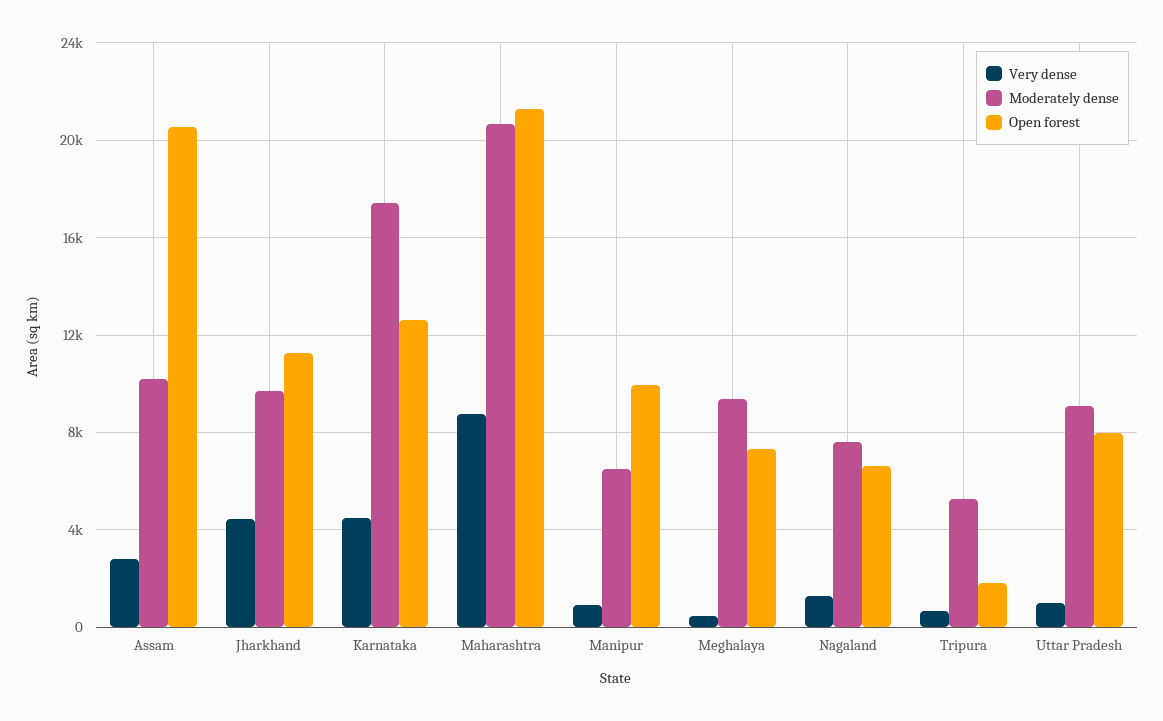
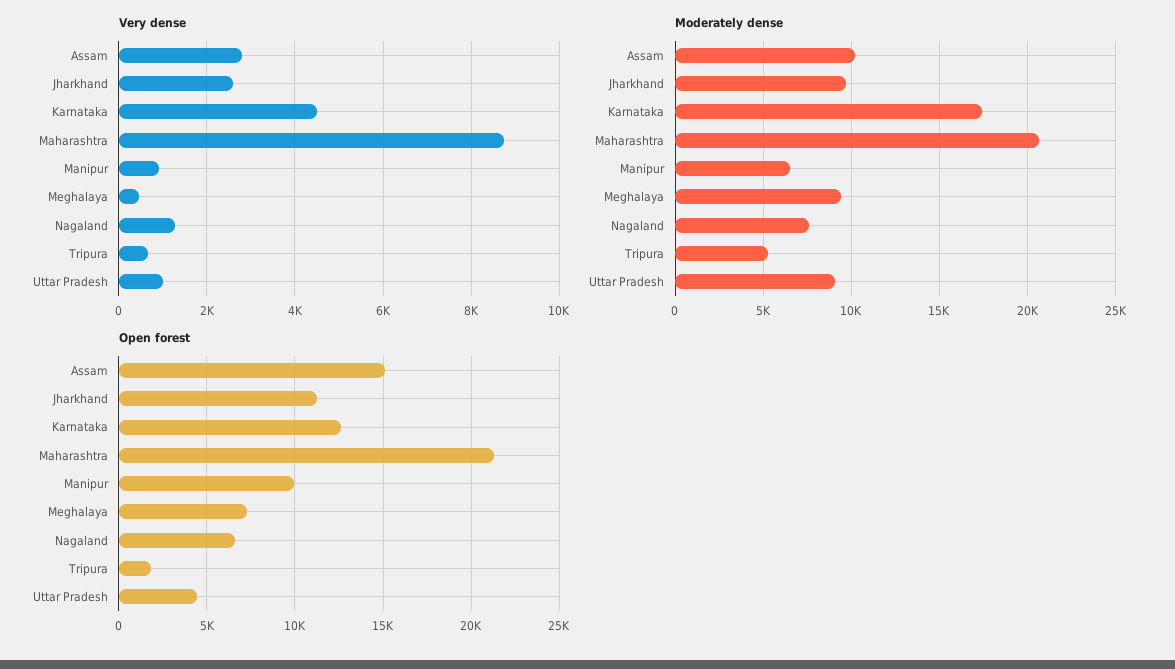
  {
    "Very dense": {
      "Assam": 2800,
-     "Jharkhand": 4500,
+     "Jharkhand": 2600,
      "Karnataka": 4600,
      "Maharashtra": 8800,
      "Manipur": 1000,
      "Meghalaya": 400,
      "Nagaland": 1200,
      "Tripura": 600,
      "Uttar Pradesh": 1000
    },
    "Moderately dense": {
      "Assam": 10000,
      "Jharkhand": 9500,
      "Karnataka": 17500,
      "Maharashtra": 20500,
      "Manipur": 6500,
      "Meghalaya": 9500,
      "Nagaland": 7500,
      "Tripura": 5000,
      "Uttar Pradesh": 9000
    },
    "Open forest": {
-     "Assam": 20500,
+     "Assam": 15000,
      "Jharkhand": 11500,
      "Karnataka": 12500,
      "Maharashtra": 21500,
      "Manipur": 10000,
      "Meghalaya": 7500,
      "Nagaland": 6500,
      "Tripura": 2000,
-     "Uttar Pradesh": 8000
+     "Uttar Pradesh": 4500
    }
  }

